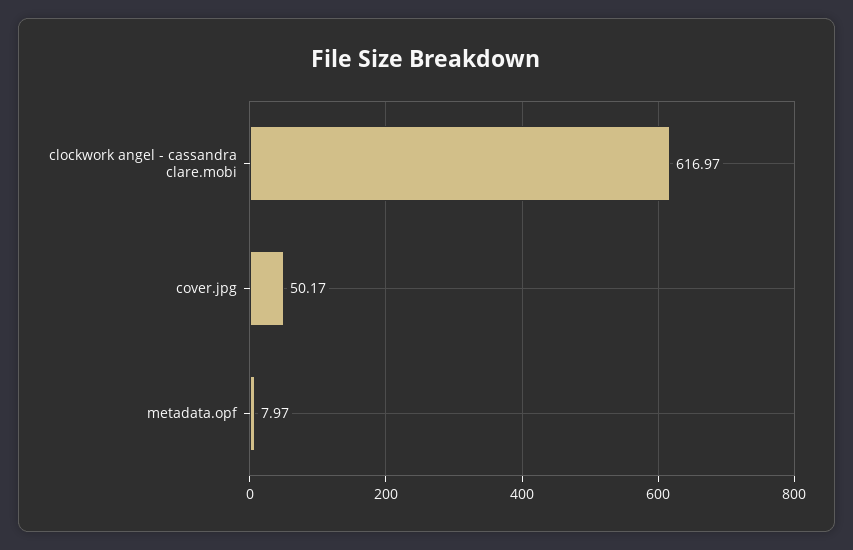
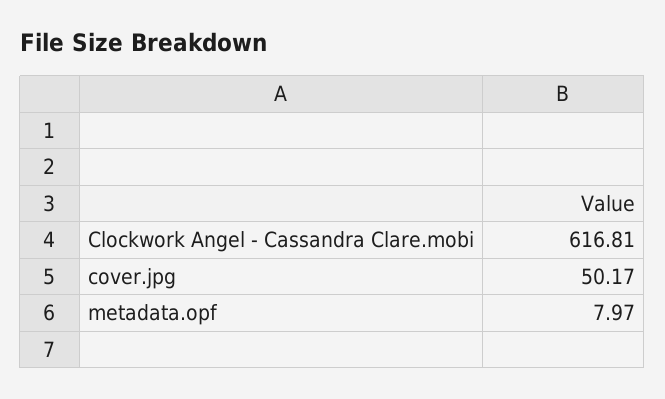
  {
-   "clockwork angel - cassandra clare.mobi": 616.97,
+   "clockwork angel - cassandra clare.mobi": 616.81,
    "cover.jpg": 50.17,
    "metadata.opf": 7.97
  }

